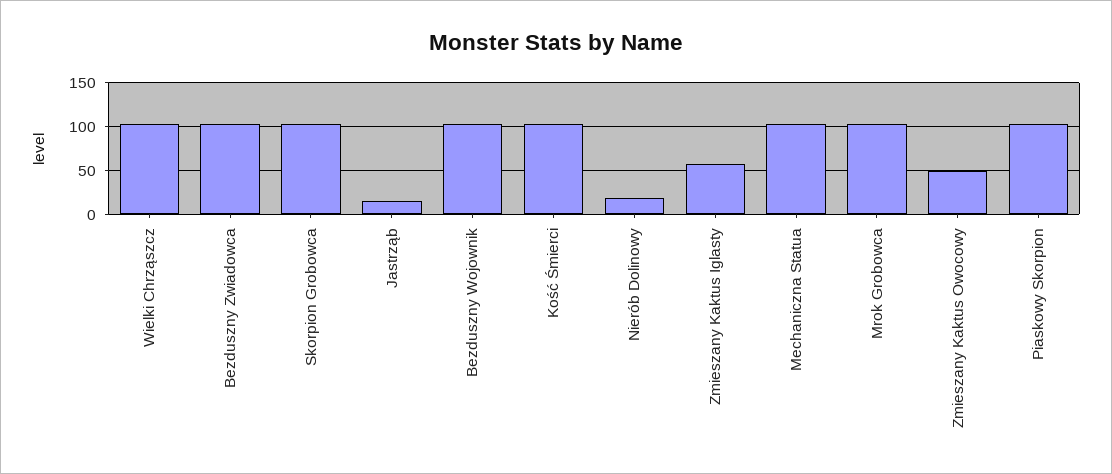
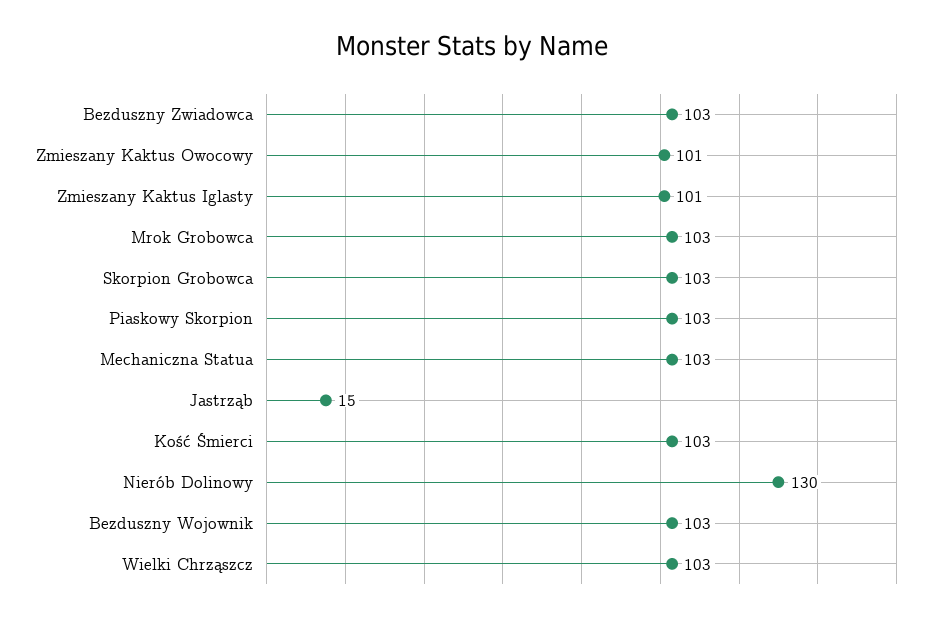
  {
    "Wielki Chrząszcz": 103,
    "Bezduszny Zwiadowca": 103,
    "Skorpion Grobowca": 103,
    "Jastrząb": 15,
    "Bezduszny Wojownik": 103,
    "Kość Śmierci": 103,
-   "Nierób Dolinowy": 20,
+   "Nierób Dolinowy": 130,
-   "Zmieszany Kaktus Iglasty": 60,
+   "Zmieszany Kaktus Iglasty": 101,
    "Mechaniczna Statua": 103,
    "Mrok Grobowca": 103,
-   "Zmieszany Kaktus Owocowy": 50,
+   "Zmieszany Kaktus Owocowy": 101,
    "Piaskowy Skorpion": 103
  }

